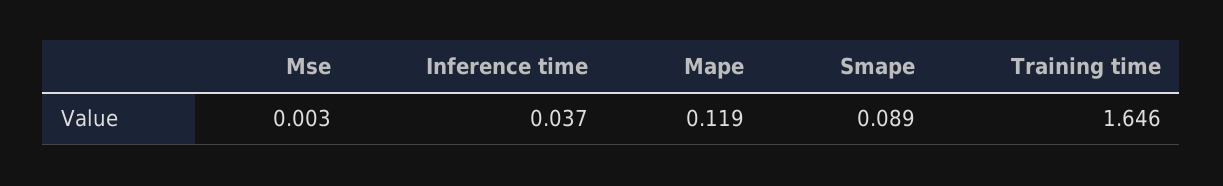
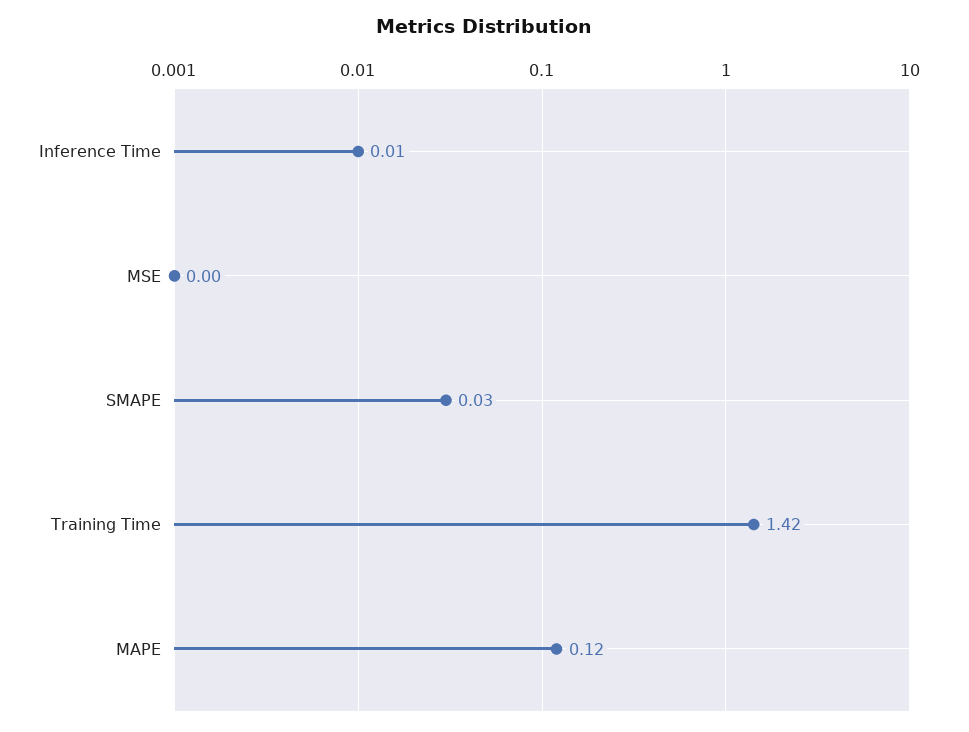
  {
    "Mse": 0.003,
-   "Inference time": 0.037,
+   "Inference time": 0.01,
    "Mape": 0.119,
-   "Smape": 0.089,
+   "Smape": 0.03,
-   "Training time": 1.646
+   "Training time": 1.42
  }

